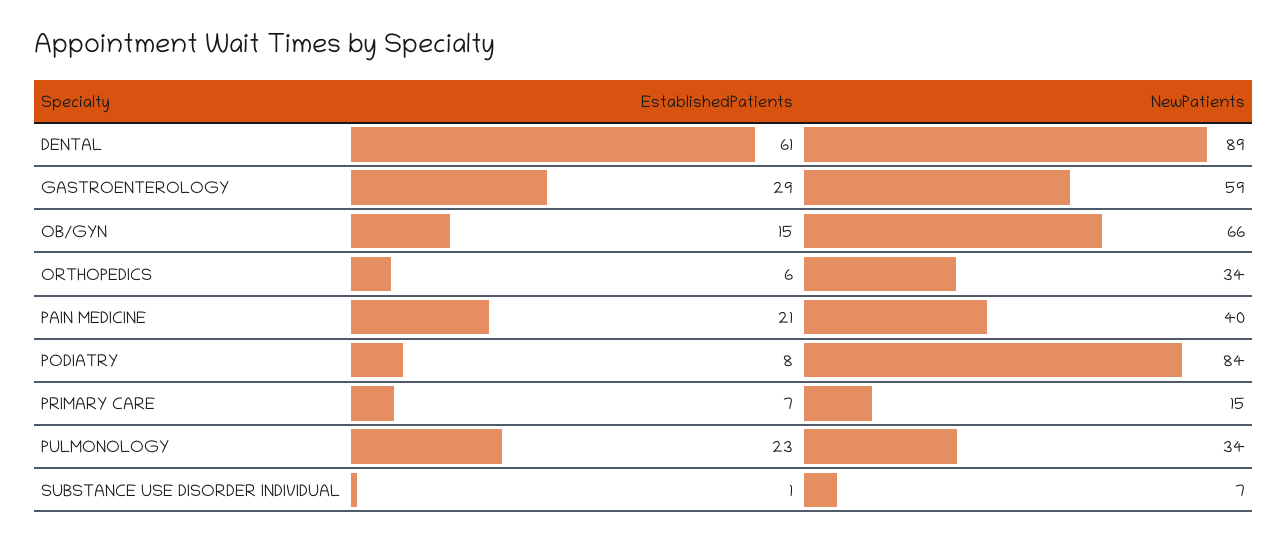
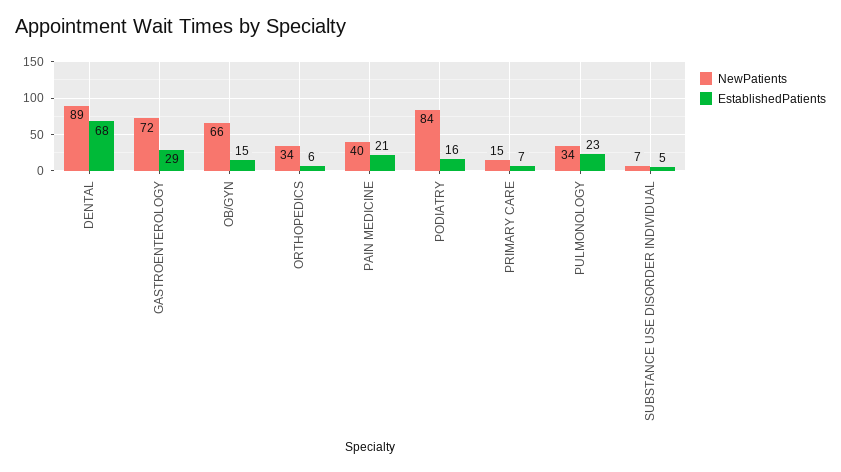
  {
    "EstablishedPatients": {
-     "DENTAL": 61,
+     "DENTAL": 68,
      "GASTROENTEROLOGY": 29,
      "OB/GYN": 15,
      "ORTHOPEDICS": 6,
      "PAIN MEDICINE": 21,
-     "PODIATRY": 8,
+     "PODIATRY": 16,
      "PRIMARY CARE": 7,
      "PULMONOLOGY": 23,
-     "SUBSTANCE USE DISORDER INDIVIDUAL": 1
+     "SUBSTANCE USE DISORDER INDIVIDUAL": 5
    },
    "NewPatients": {
      "DENTAL": 89,
-     "GASTROENTEROLOGY": 59,
+     "GASTROENTEROLOGY": 72,
      "OB/GYN": 66,
      "ORTHOPEDICS": 34,
      "PAIN MEDICINE": 40,
      "PODIATRY": 84,
      "PRIMARY CARE": 15,
      "PULMONOLOGY": 34,
      "SUBSTANCE USE DISORDER INDIVIDUAL": 7
    }
  }

